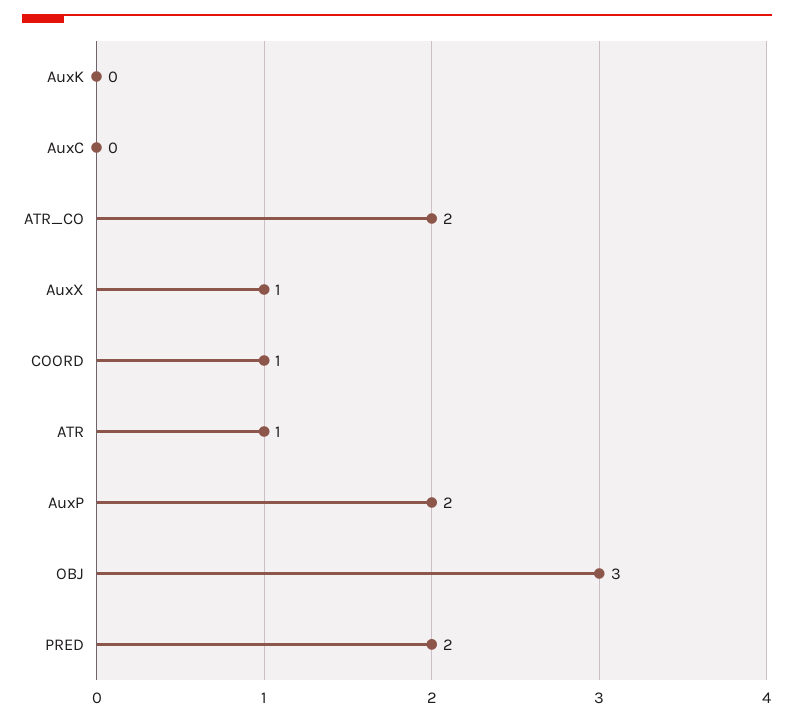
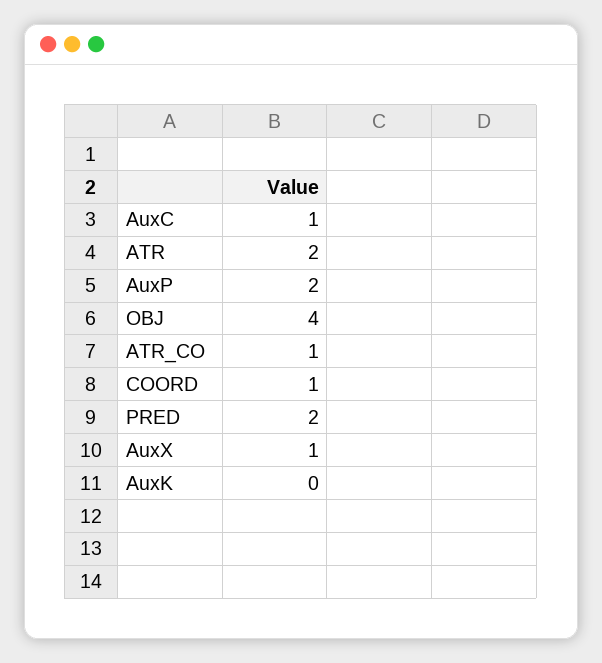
  {
    "AuxK": 0,
-   "AuxC": 0,
+   "AuxC": 1,
-   "ATR_CO": 2,
+   "ATR_CO": 1,
    "AuxX": 1,
    "COORD": 1,
-   "ATR": 1,
+   "ATR": 2,
    "AuxP": 2,
-   "OBJ": 3,
+   "OBJ": 4,
    "PRED": 2
  }

